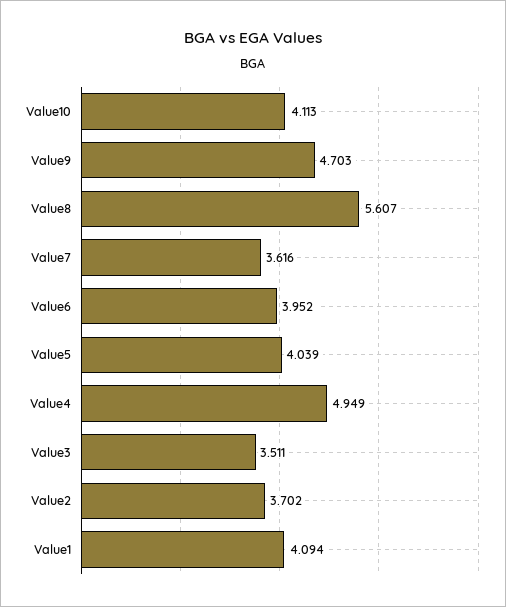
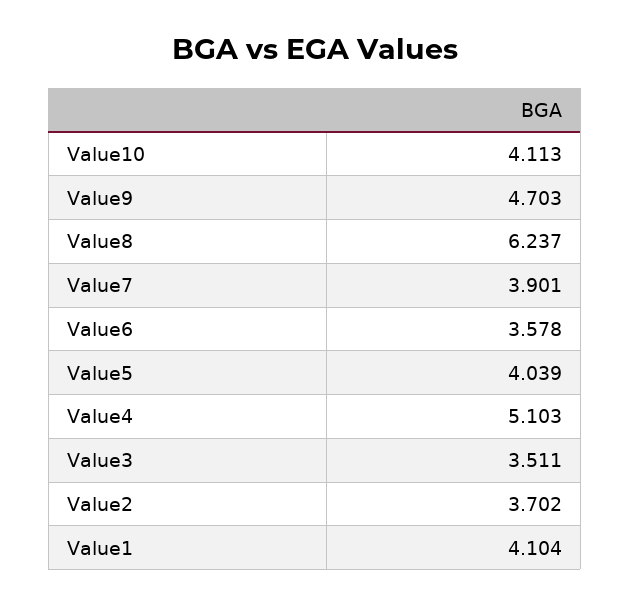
  {
    "Value10": 4.113,
    "Value9": 4.703,
-   "Value8": 5.607,
+   "Value8": 6.237,
-   "Value7": 3.616,
+   "Value7": 3.901,
-   "Value6": 3.952,
+   "Value6": 3.578,
    "Value5": 4.039,
-   "Value4": 4.949,
+   "Value4": 5.103,
    "Value3": 3.511,
    "Value2": 3.702,
-   "Value1": 4.094
+   "Value1": 4.104
  }

